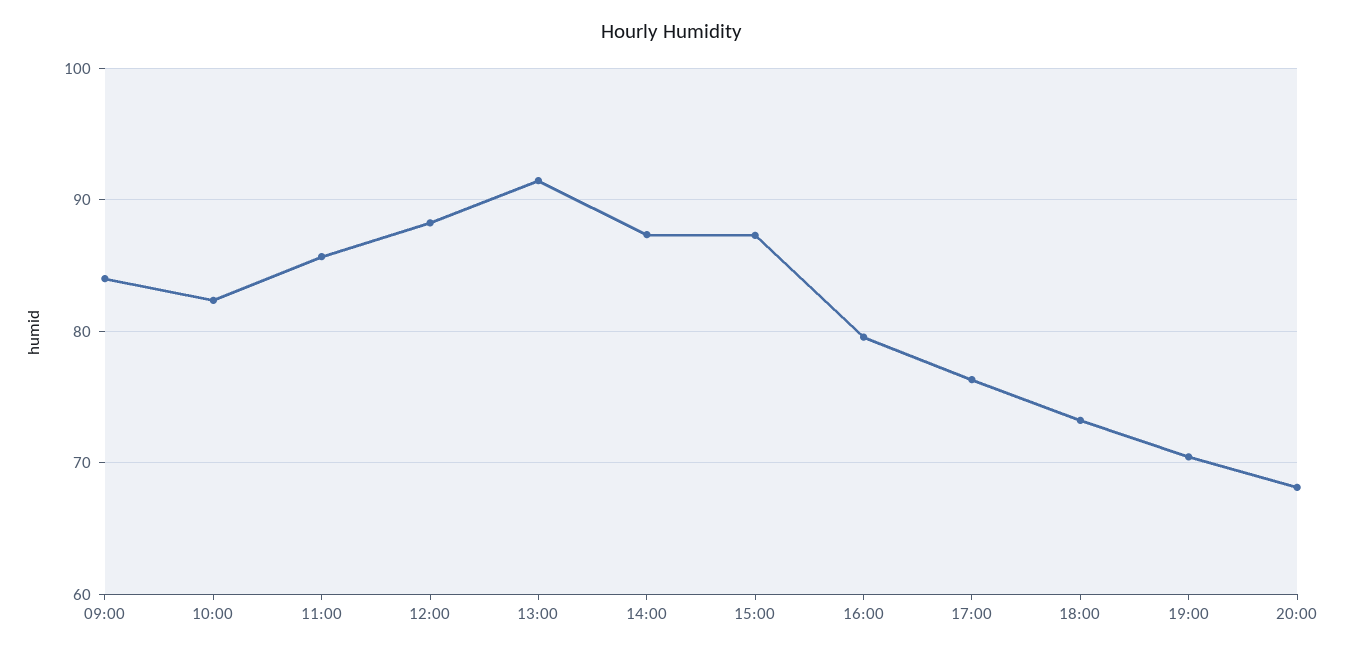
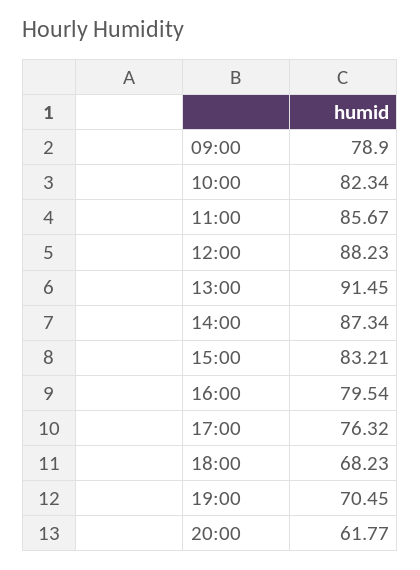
  {
-   "09:00": 84,
+   "09:00": 78.9,
    "10:00": 82.34,
    "11:00": 85.67,
    "12:00": 88.23,
    "13:00": 91.45,
    "14:00": 87.34,
-   "15:00": 87,
+   "15:00": 83.21,
    "16:00": 79.54,
    "17:00": 76.32,
-   "18:00": 73,
+   "18:00": 68.23,
    "19:00": 70.45,
-   "20:00": 68
+   "20:00": 61.77
  }

